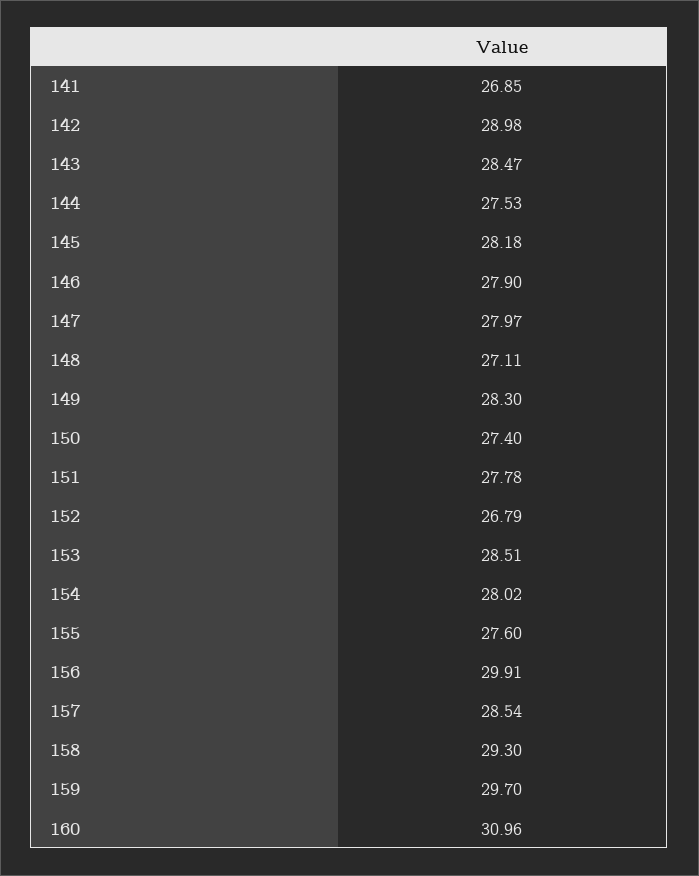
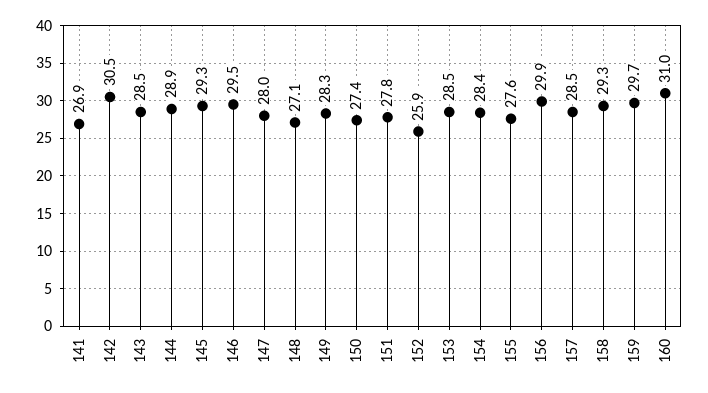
  {
    "141": 26.85,
-   "142": 28.98,
+   "142": 30.5,
    "143": 28.47,
-   "144": 27.53,
+   "144": 28.9,
-   "145": 28.18,
+   "145": 29.3,
-   "146": 27.9,
+   "146": 29.5,
    "147": 27.97,
    "148": 27.11,
    "149": 28.3,
    "150": 27.4,
    "151": 27.78,
-   "152": 26.79,
+   "152": 25.9,
    "153": 28.51,
-   "154": 28.02,
+   "154": 28.4,
    "155": 27.6,
    "156": 29.91,
    "157": 28.54,
    "158": 29.3,
    "159": 29.7,
    "160": 30.96
  }

